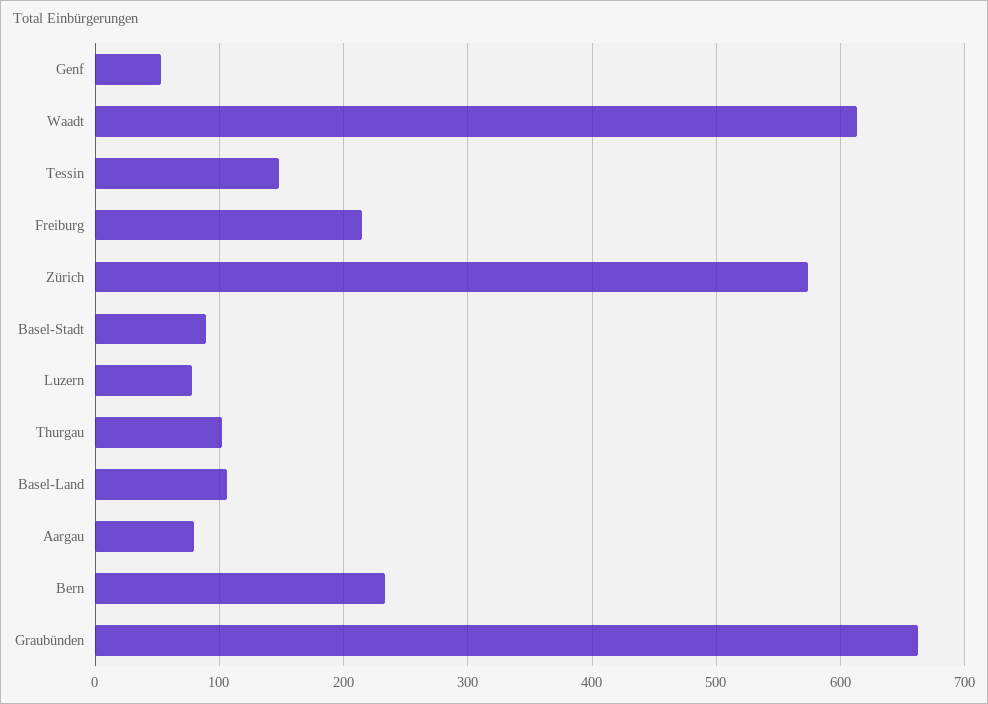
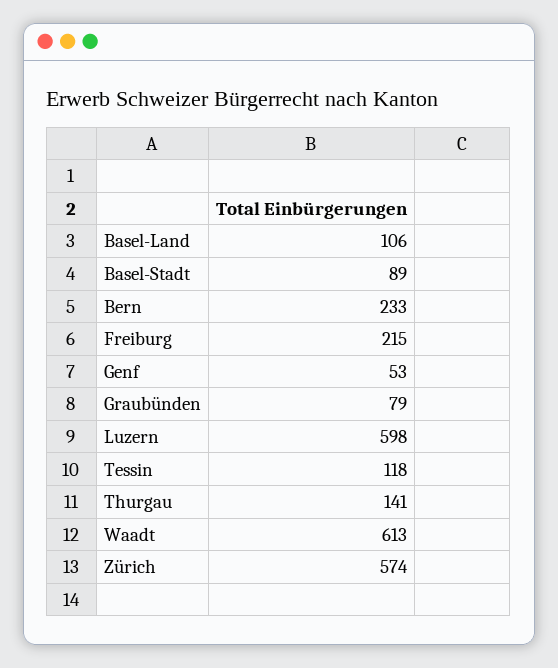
  {
    "Genf": 53,
    "Waadt": 613,
-   "Tessin": 150,
+   "Tessin": 118,
    "Freiburg": 215,
    "Zürich": 574,
    "Basel-Stadt": 89,
-   "Luzern": 80,
+   "Luzern": 598,
-   "Thurgau": 100,
+   "Thurgau": 141,
    "Basel-Land": 106,
-   "Aargau": 80,
    "Bern": 233,
-   "Graubünden": 660
+   "Graubünden": 79
  }

